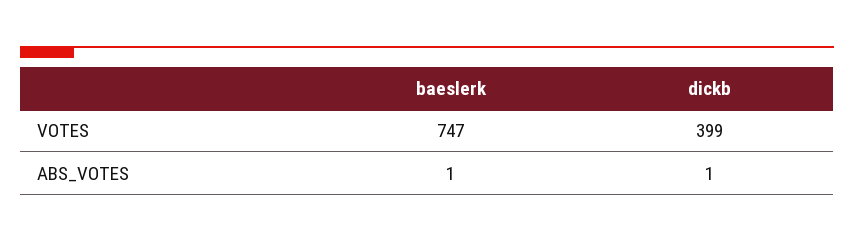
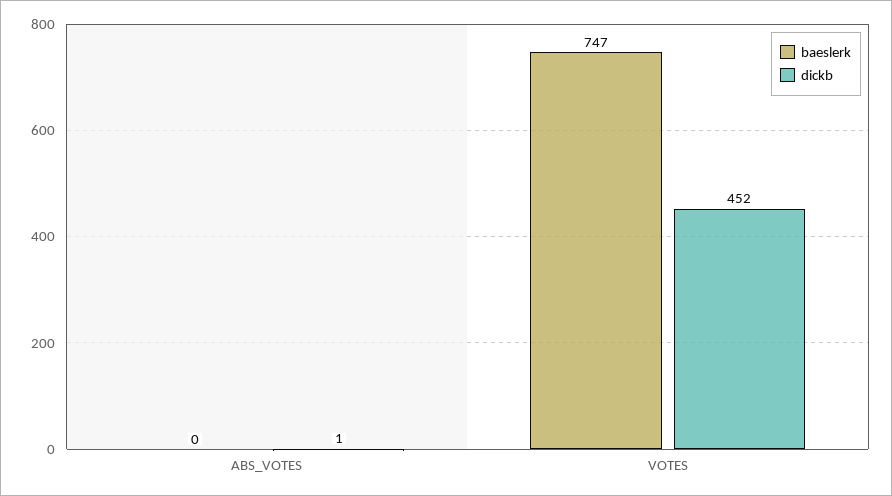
  {
    "baeslerk": {
      "VOTES": 747,
-     "ABS_VOTES": 1
+     "ABS_VOTES": 0
    },
    "dickb": {
-     "VOTES": 399,
+     "VOTES": 452,
      "ABS_VOTES": 1
    }
  }

